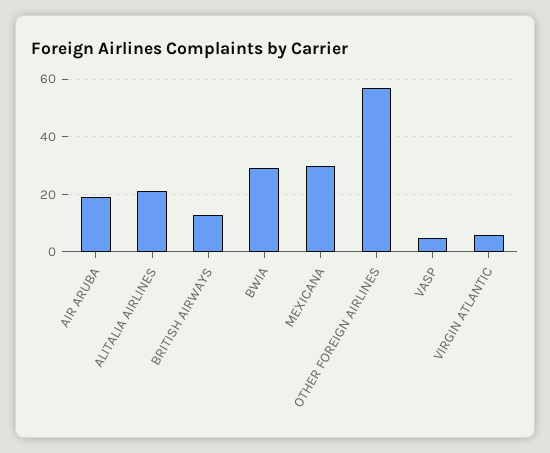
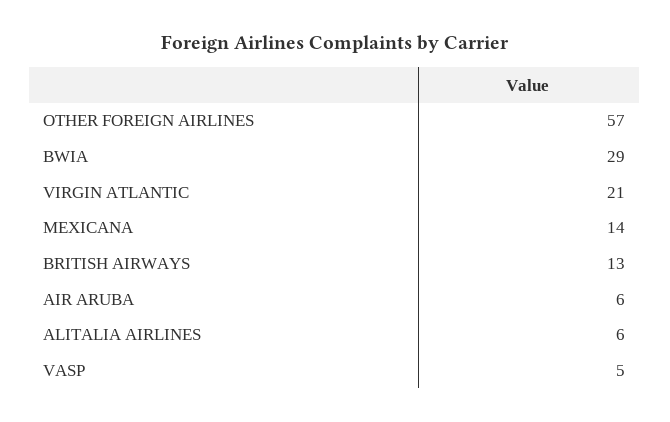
  {
-   "AIR ARUBA": 20,
+   "AIR ARUBA": 6,
-   "ALITALIA AIRLINES": 20,
+   "ALITALIA AIRLINES": 6,
    "BRITISH AIRWAYS": 13,
    "BWIA": 29,
-   "MEXICANA": 30,
+   "MEXICANA": 14,
    "OTHER FOREIGN AIRLINES": 57,
    "VASP": 5,
-   "VIRGIN ATLANTIC": 5
+   "VIRGIN ATLANTIC": 21
  }

